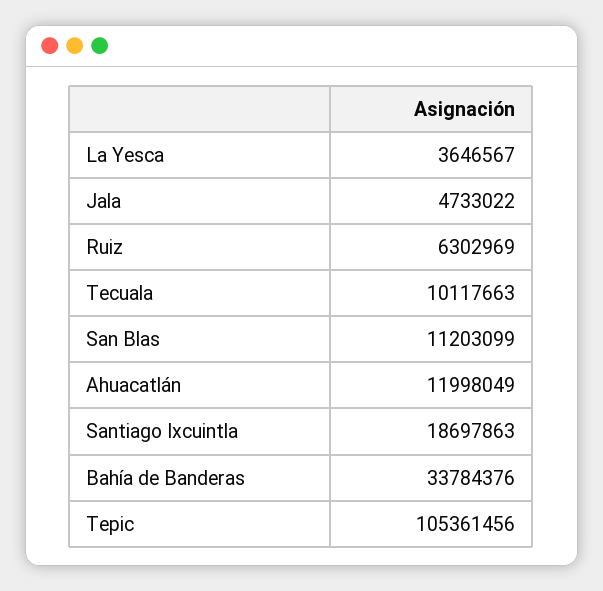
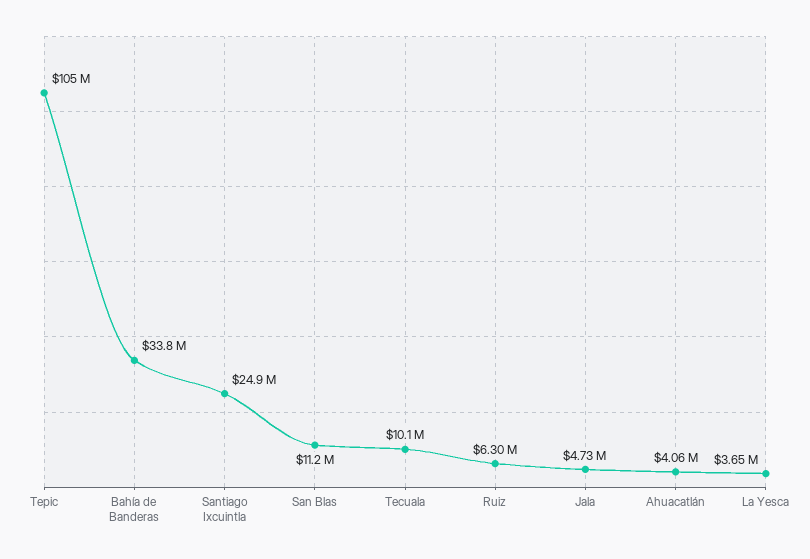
  {
    "La Yesca": 3646567,
    "Jala": 4733022,
    "Ruiz": 6302969,
    "Tecuala": 10117663,
    "San Blas": 11203099,
-   "Ahuacatlán": 11998049,
+   "Ahuacatlán": 4060000,
-   "Santiago Ixcuintla": 18697863,
+   "Santiago Ixcuintla": 24900000,
    "Bahía de Banderas": 33784376,
    "Tepic": 105361456
  }

